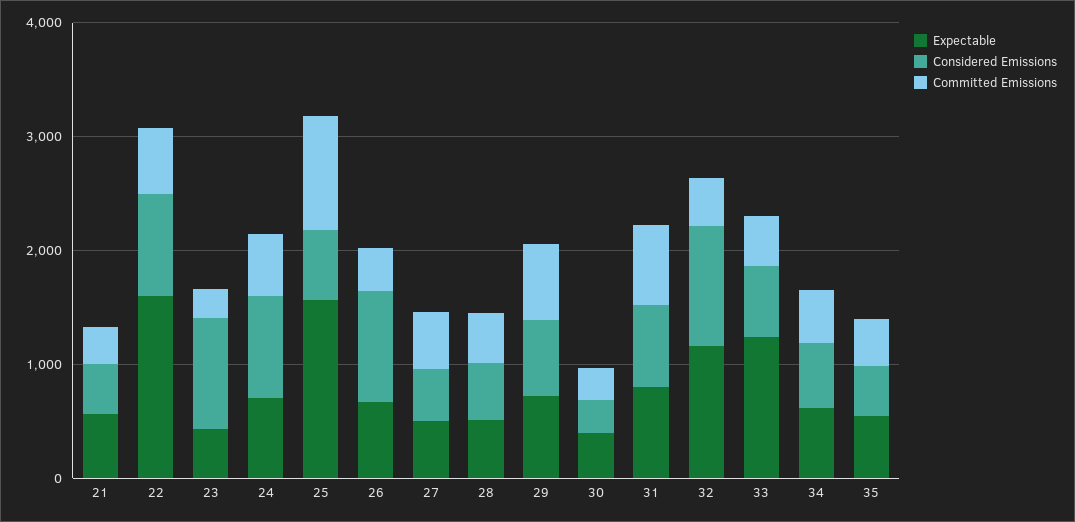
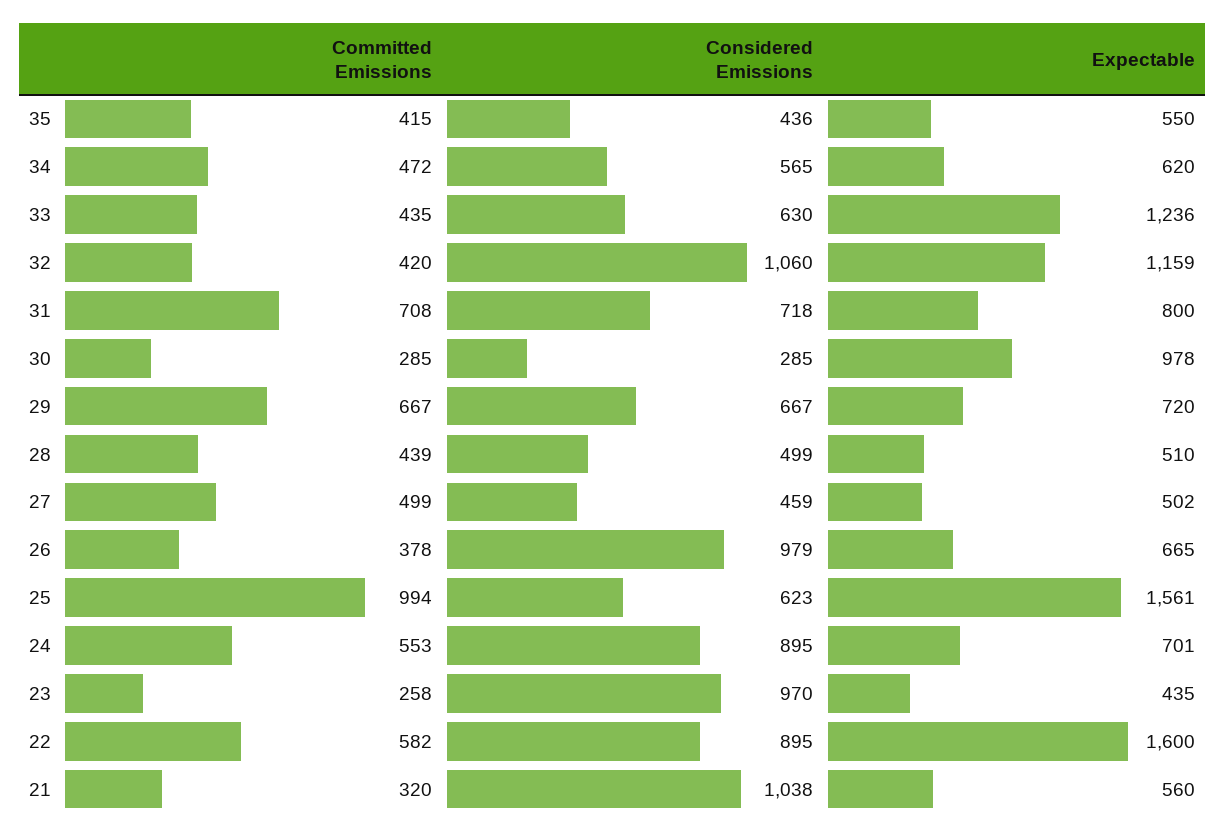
  {
    "Expectable": {
      "21": 560,
      "22": 1600,
      "23": 435,
      "24": 701,
      "25": 1561,
      "26": 665,
      "27": 502,
      "28": 510,
      "29": 720,
-     "30": 400,
+     "30": 978,
      "31": 800,
      "32": 1159,
      "33": 1236,
      "34": 620,
      "35": 550
    },
    "Considered Emissions": {
-     "21": 400,
+     "21": 1038,
      "22": 895,
      "23": 970,
      "24": 895,
      "25": 623,
      "26": 979,
      "27": 459,
      "28": 499,
      "29": 667,
      "30": 285,
      "31": 718,
      "32": 1060,
      "33": 630,
      "34": 565,
      "35": 436
    },
    "Committed Emissions": {
      "21": 320,
      "22": 582,
      "23": 258,
      "24": 553,
      "25": 994,
      "26": 378,
      "27": 499,
      "28": 439,
      "29": 667,
      "30": 285,
      "31": 708,
      "32": 420,
      "33": 435,
      "34": 472,
      "35": 415
    }
  }

